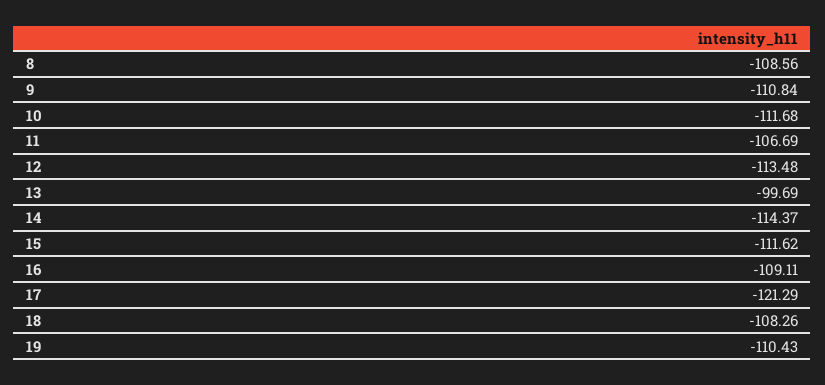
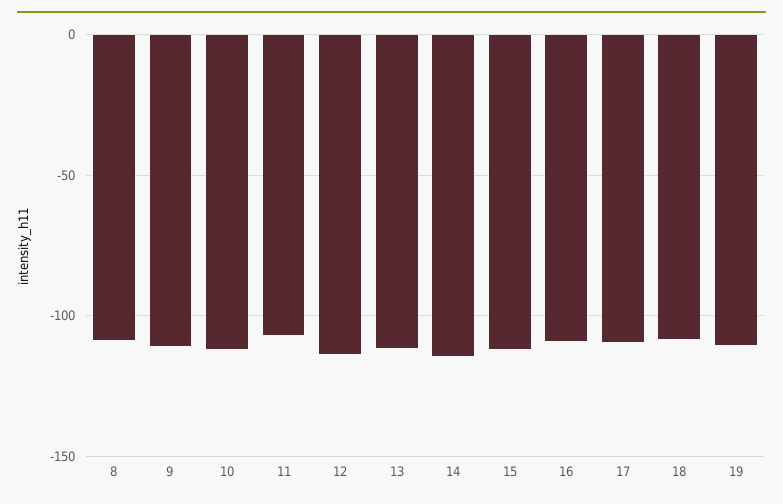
  {
    "8": -108.56,
    "9": -110.84,
    "10": -111.68,
    "11": -106.69,
    "12": -113.48,
-   "13": -99.69,
+   "13": -110,
    "14": -114.37,
    "15": -111.62,
    "16": -109.11,
-   "17": -121.29,
+   "17": -110,
    "18": -108.26,
    "19": -110.43
  }

